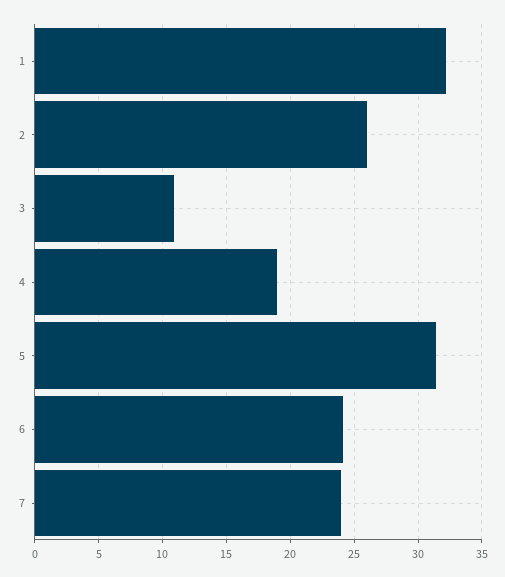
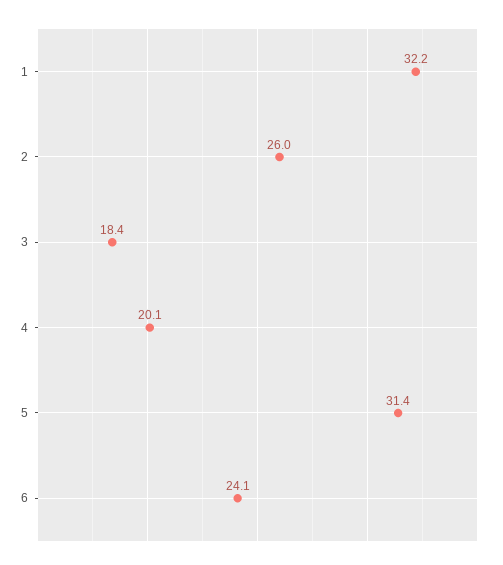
  {
    "1": 32.2,
    "2": 26,
-   "3": 11,
+   "3": 18.4,
-   "4": 19,
+   "4": 20.1,
    "5": 31.4,
-   "6": 24.1,
+   "6": 24.1
-   "7": 24
  }

